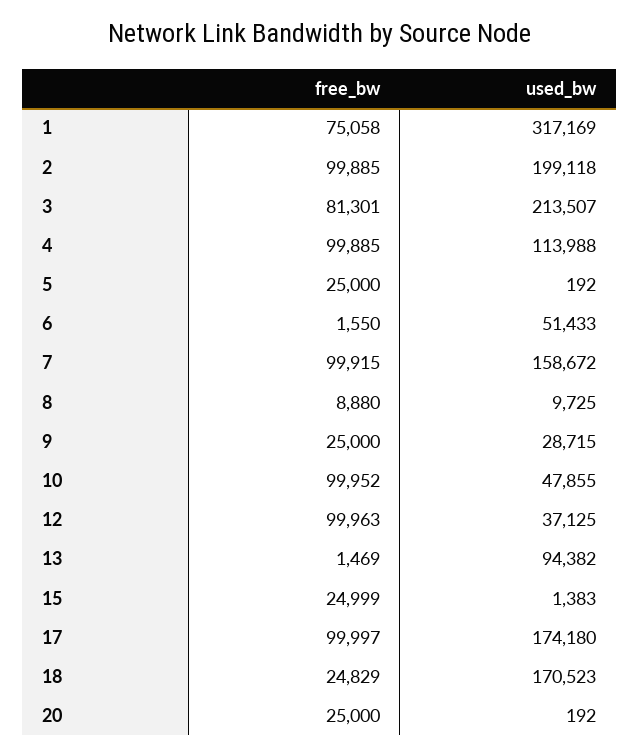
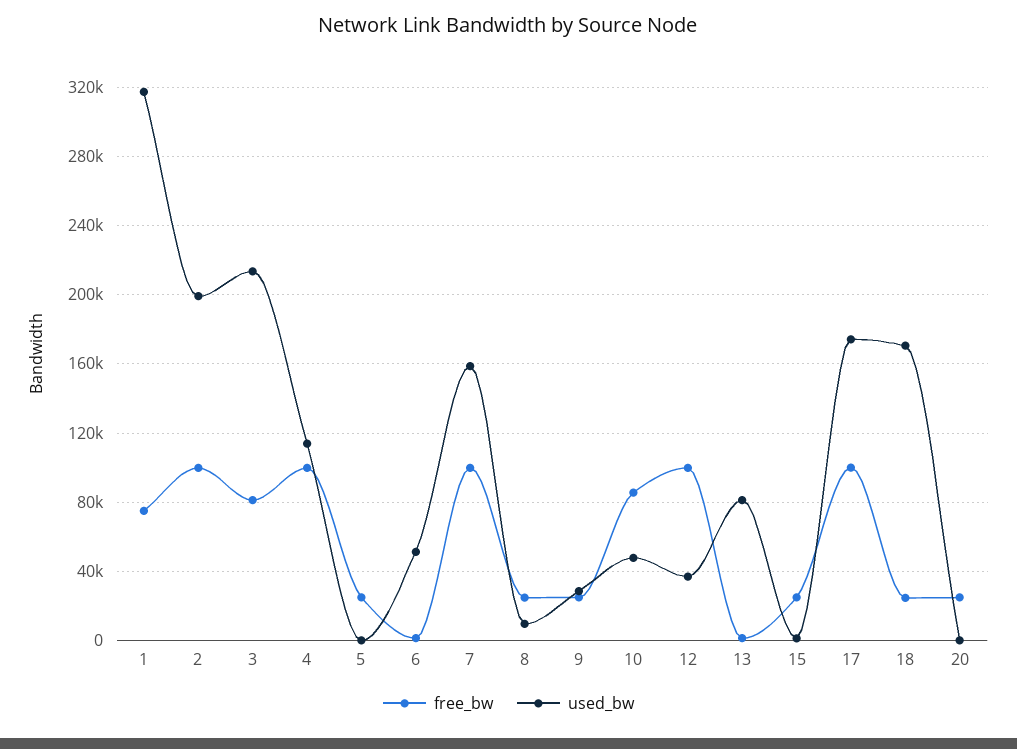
  {
    "free_bw": {
      "1": 75058,
      "2": 99885,
      "3": 81301,
      "4": 99885,
      "5": 25000,
      "6": 1550,
      "7": 99915,
-     "8": 8880,
+     "8": 25000,
      "9": 25000,
-     "10": 99952,
+     "10": 85000,
      "12": 99963,
      "13": 1469,
      "15": 24999,
      "17": 99997,
      "18": 24829,
      "20": 25000
    },
    "used_bw": {
      "1": 317169,
      "2": 199118,
      "3": 213507,
      "4": 113988,
      "5": 192,
      "6": 51433,
      "7": 158672,
      "8": 9725,
      "9": 28715,
      "10": 47855,
      "12": 37125,
-     "13": 94382,
+     "13": 80000,
      "15": 1383,
      "17": 174180,
      "18": 170523,
      "20": 192
    }
  }

